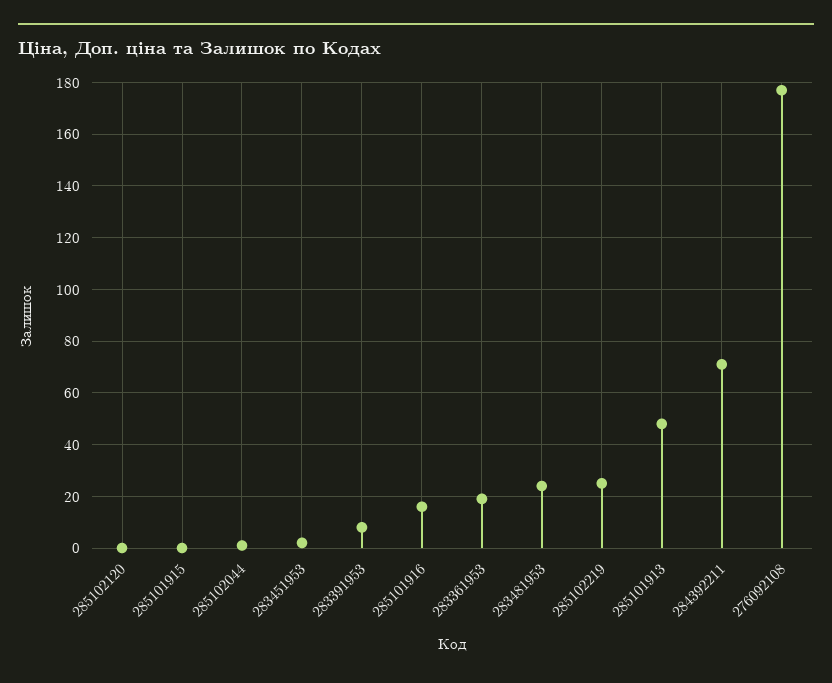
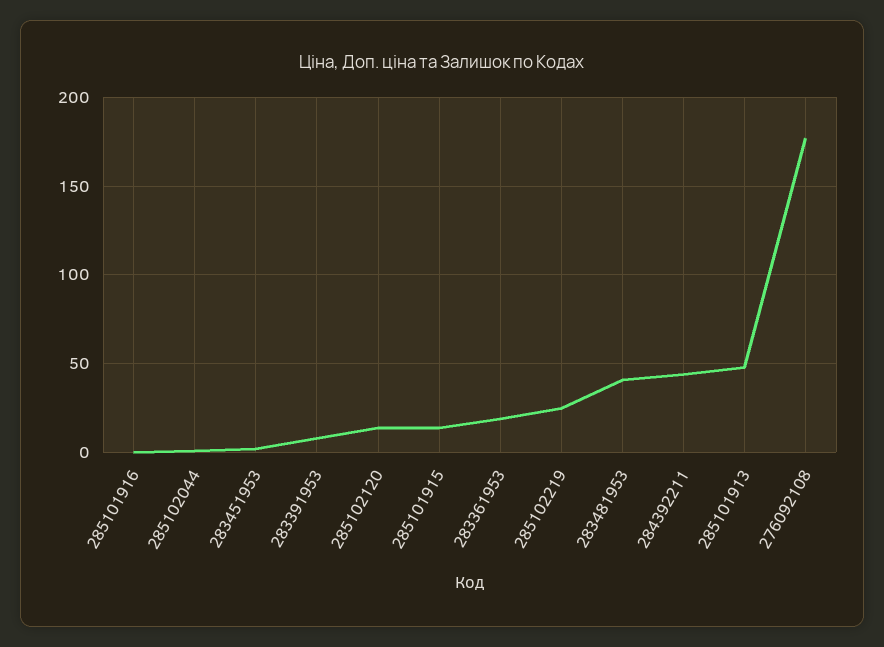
  {
-   "285102120": 0,
+   "285102120": 15,
-   "285101915": 0,
+   "285101915": 15,
    "285102044": 0,
    "283451953": 0,
    "283391953": 10,
-   "285101916": 15,
+   "285101916": 0,
    "283361953": 20,
-   "283481953": 25,
+   "283481953": 40,
    "285102219": 25,
    "285101913": 50,
-   "284392211": 70,
+   "284392211": 45,
    "276092108": 175
  }

